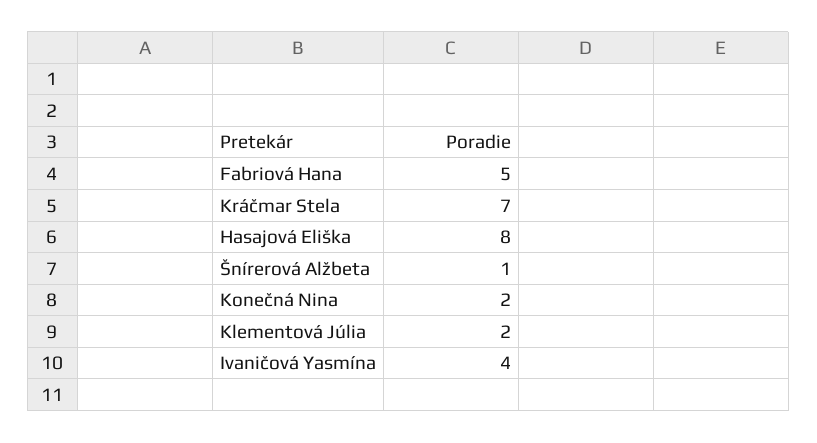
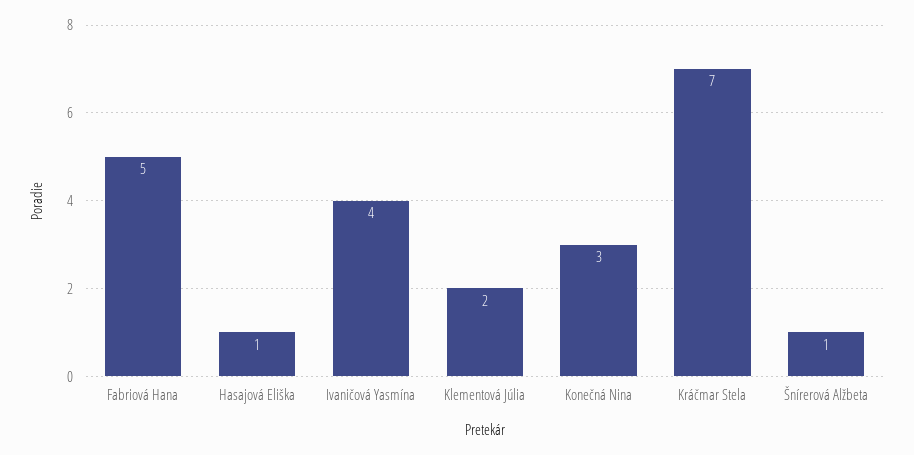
  {
    "Fabriová Hana": 5,
    "Kráčmar Stela": 7,
-   "Hasajová Eliška": 8,
+   "Hasajová Eliška": 1,
    "Šnírerová Alžbeta": 1,
-   "Konečná Nina": 2,
+   "Konečná Nina": 3,
    "Klementová Júlia": 2,
    "Ivaničová Yasmína": 4
  }

